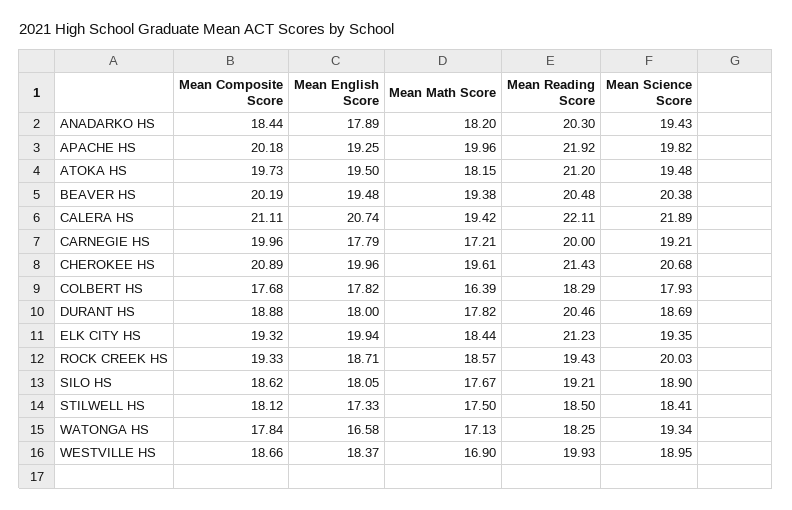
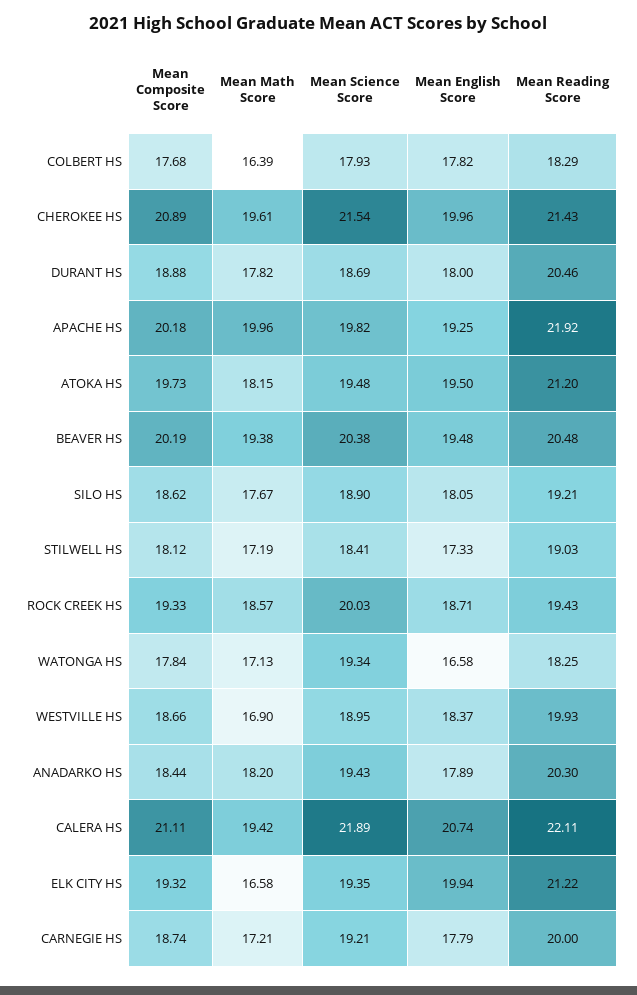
  {
    "Mean Composite Score": {
      "ANADARKO HS": 18.44,
      "APACHE HS": 20.18,
      "ATOKA HS": 19.73,
      "BEAVER HS": 20.19,
      "CALERA HS": 21.11,
-     "CARNEGIE HS": 19.96,
+     "CARNEGIE HS": 18.74,
      "CHEROKEE HS": 20.89,
      "COLBERT HS": 17.68,
      "DURANT HS": 18.88,
      "ELK CITY HS": 19.32,
      "ROCK CREEK HS": 19.33,
      "SILO HS": 18.62,
      "STILWELL HS": 18.12,
      "WATONGA HS": 17.84,
      "WESTVILLE HS": 18.66
    },
    "Mean English Score": {
      "ANADARKO HS": 17.89,
      "APACHE HS": 19.25,
      "ATOKA HS": 19.5,
      "BEAVER HS": 19.48,
      "CALERA HS": 20.74,
      "CARNEGIE HS": 17.79,
      "CHEROKEE HS": 19.96,
      "COLBERT HS": 17.82,
      "DURANT HS": 18,
      "ELK CITY HS": 19.94,
      "ROCK CREEK HS": 18.71,
      "SILO HS": 18.05,
      "STILWELL HS": 17.33,
      "WATONGA HS": 16.58,
      "WESTVILLE HS": 18.37
    },
    "Mean Math Score": {
      "ANADARKO HS": 18.2,
      "APACHE HS": 19.96,
      "ATOKA HS": 18.15,
      "BEAVER HS": 19.38,
      "CALERA HS": 19.42,
      "CARNEGIE HS": 17.21,
      "CHEROKEE HS": 19.61,
      "COLBERT HS": 16.39,
      "DURANT HS": 17.82,
-     "ELK CITY HS": 18.44,
+     "ELK CITY HS": 16.58,
      "ROCK CREEK HS": 18.57,
      "SILO HS": 17.67,
-     "STILWELL HS": 17.5,
+     "STILWELL HS": 17.19,
      "WATONGA HS": 17.13,
      "WESTVILLE HS": 16.9
    },
    "Mean Reading Score": {
      "ANADARKO HS": 20.3,
      "APACHE HS": 21.92,
      "ATOKA HS": 21.2,
      "BEAVER HS": 20.48,
      "CALERA HS": 22.11,
      "CARNEGIE HS": 20,
      "CHEROKEE HS": 21.43,
      "COLBERT HS": 18.29,
      "DURANT HS": 20.46,
-     "ELK CITY HS": 21.23,
+     "ELK CITY HS": 21.22,
      "ROCK CREEK HS": 19.43,
      "SILO HS": 19.21,
-     "STILWELL HS": 18.5,
+     "STILWELL HS": 19.03,
      "WATONGA HS": 18.25,
      "WESTVILLE HS": 19.93
    },
    "Mean Science Score": {
      "ANADARKO HS": 19.43,
      "APACHE HS": 19.82,
      "ATOKA HS": 19.48,
      "BEAVER HS": 20.38,
      "CALERA HS": 21.89,
      "CARNEGIE HS": 19.21,
-     "CHEROKEE HS": 20.68,
+     "CHEROKEE HS": 21.54,
      "COLBERT HS": 17.93,
      "DURANT HS": 18.69,
      "ELK CITY HS": 19.35,
      "ROCK CREEK HS": 20.03,
      "SILO HS": 18.9,
      "STILWELL HS": 18.41,
      "WATONGA HS": 19.34,
      "WESTVILLE HS": 18.95
    }
  }

